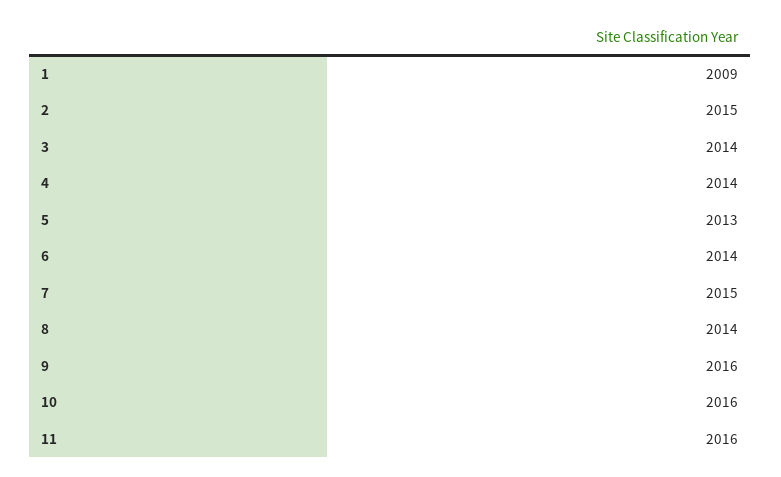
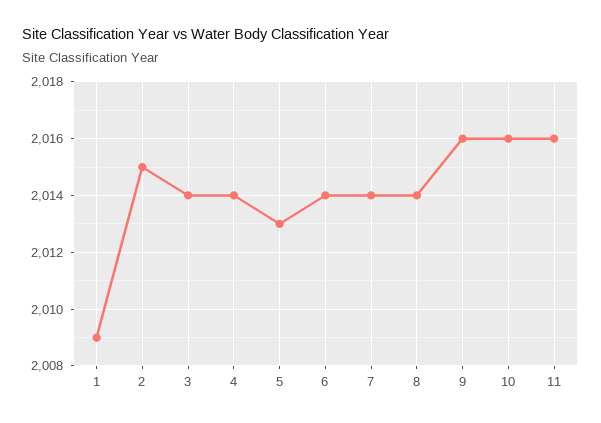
  {
    "1": 2009,
    "2": 2015,
    "3": 2014,
    "4": 2014,
    "5": 2013,
    "6": 2014,
-   "7": 2015,
+   "7": 2014,
    "8": 2014,
    "9": 2016,
    "10": 2016,
    "11": 2016
  }

